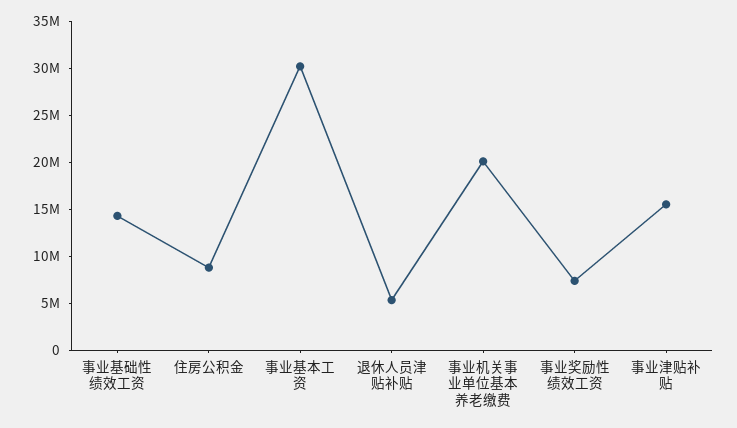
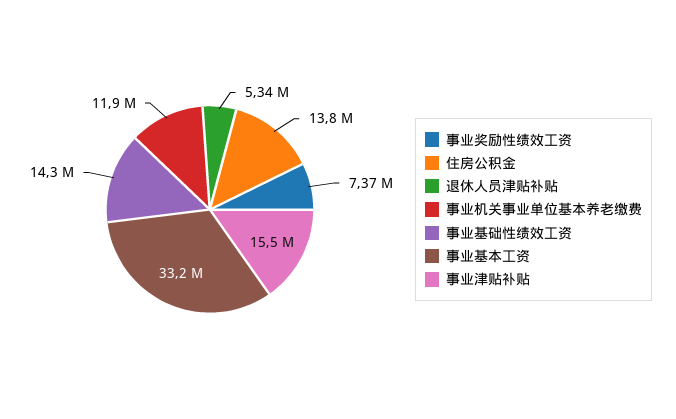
  {
    "事业基础性绩效工资": 14300000,
-   "住房公积金": 9000000,
+   "住房公积金": 13800000,
-   "事业基本工资": 30000000,
+   "事业基本工资": 33200000,
    "退休人员津贴补贴": 5340000,
-   "事业机关事业单位基本养老缴费": 20000000,
+   "事业机关事业单位基本养老缴费": 11900000,
    "事业奖励性绩效工资": 7370000,
    "事业津贴补贴": 15500000
  }

